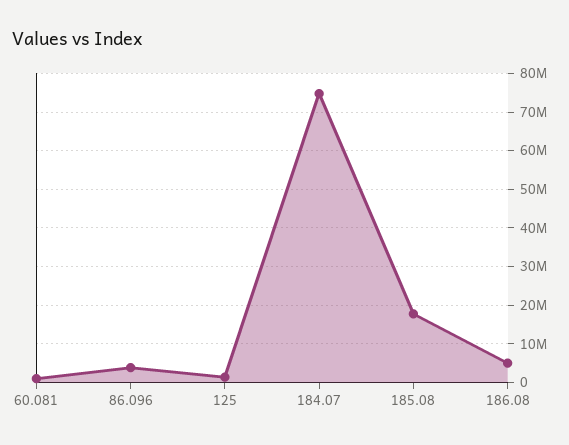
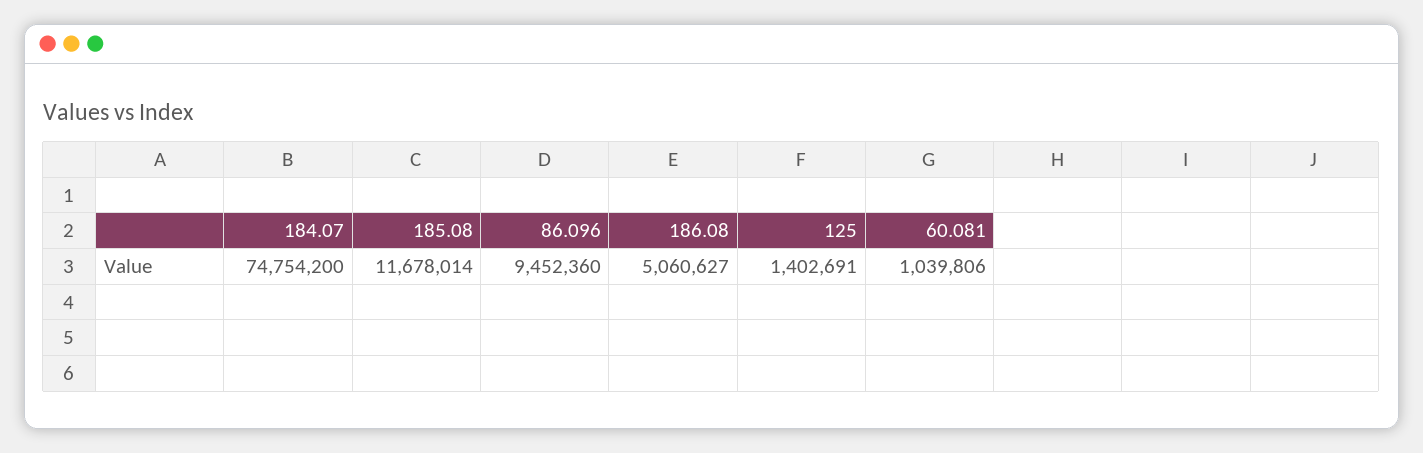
  {
    "60.081": 1039806,
-   "86.096": 4000000,
+   "86.096": 9452360,
    "125": 1402691,
    "184.07": 74754200,
-   "185.08": 18000000,
+   "185.08": 11678014,
    "186.08": 5060627
  }

